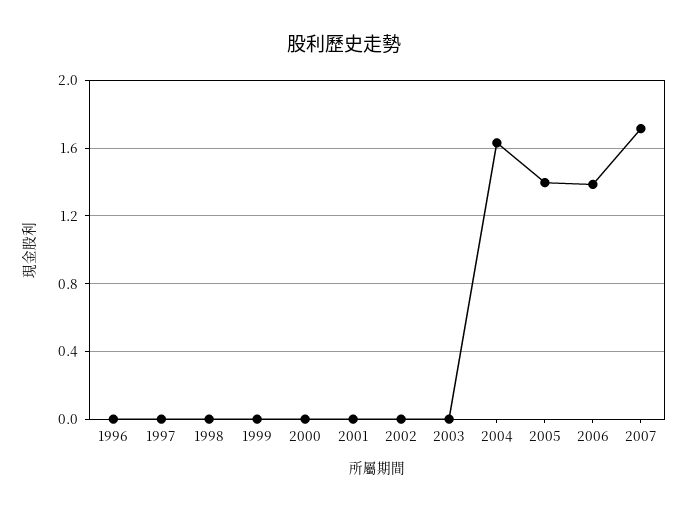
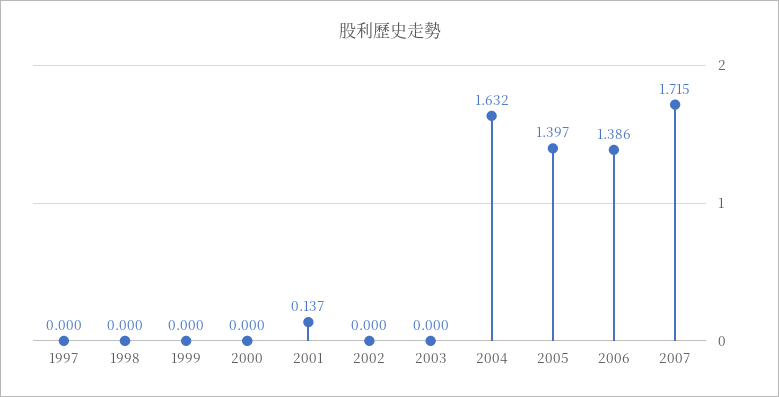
  {
-   "1996": 0,
    "1997": 0,
    "1998": 0,
    "1999": 0,
    "2000": 0,
-   "2001": 0,
+   "2001": 0.137,
    "2002": 0,
    "2003": 0,
    "2004": 1.632,
    "2005": 1.397,
    "2006": 1.386,
    "2007": 1.715
  }

